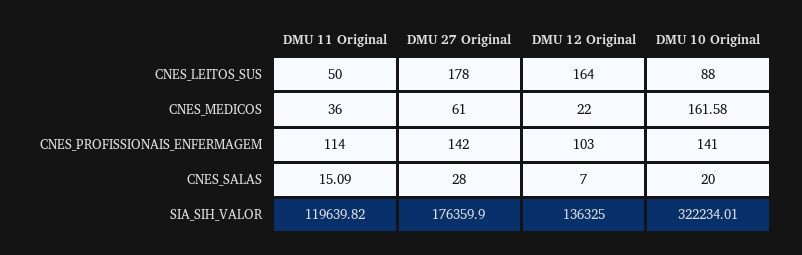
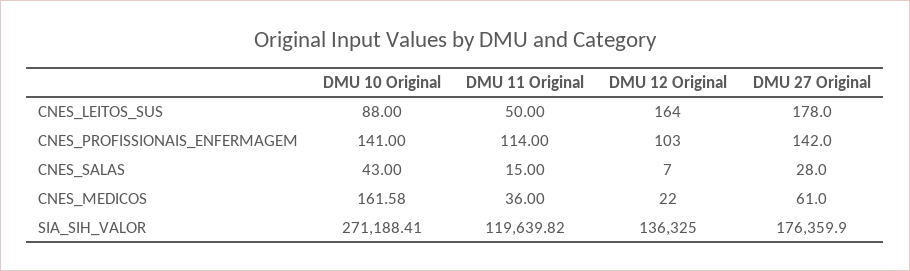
  {
    "DMU 11 Original": {
      "CNES_LEITOS_SUS": 50,
      "CNES_MEDICOS": 36,
      "CNES_PROFISSIONAIS_ENFERMAGEM": 114,
-     "CNES_SALAS": 15.09,
+     "CNES_SALAS": 15,
      "SIA_SIH_VALOR": 119639.82
    },
    "DMU 27 Original": {
      "CNES_LEITOS_SUS": 178,
      "CNES_MEDICOS": 61,
      "CNES_PROFISSIONAIS_ENFERMAGEM": 142,
      "CNES_SALAS": 28,
      "SIA_SIH_VALOR": 176359.9
    },
    "DMU 12 Original": {
      "CNES_LEITOS_SUS": 164,
      "CNES_MEDICOS": 22,
      "CNES_PROFISSIONAIS_ENFERMAGEM": 103,
      "CNES_SALAS": 7,
      "SIA_SIH_VALOR": 136325
    },
    "DMU 10 Original": {
      "CNES_LEITOS_SUS": 88,
      "CNES_MEDICOS": 161.58,
      "CNES_PROFISSIONAIS_ENFERMAGEM": 141,
-     "CNES_SALAS": 20,
+     "CNES_SALAS": 43,
-     "SIA_SIH_VALOR": 322234.01
+     "SIA_SIH_VALOR": 271188.41
    }
  }

